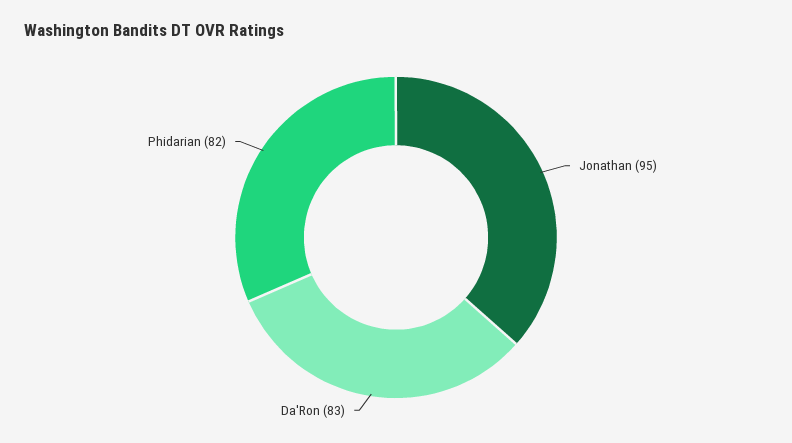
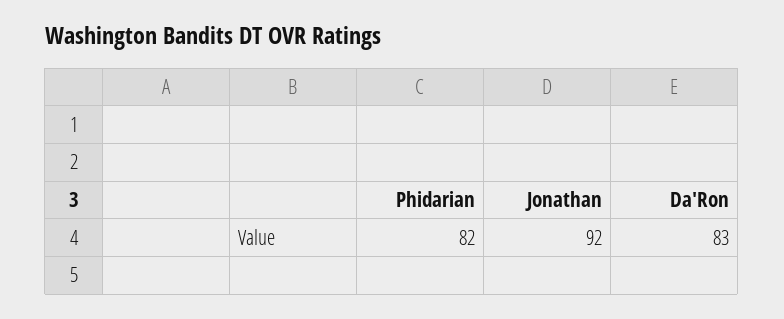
  {
-   "Jonathan": 95,
+   "Jonathan": 92,
    "Da'Ron": 83,
    "Phidarian": 82
  }

